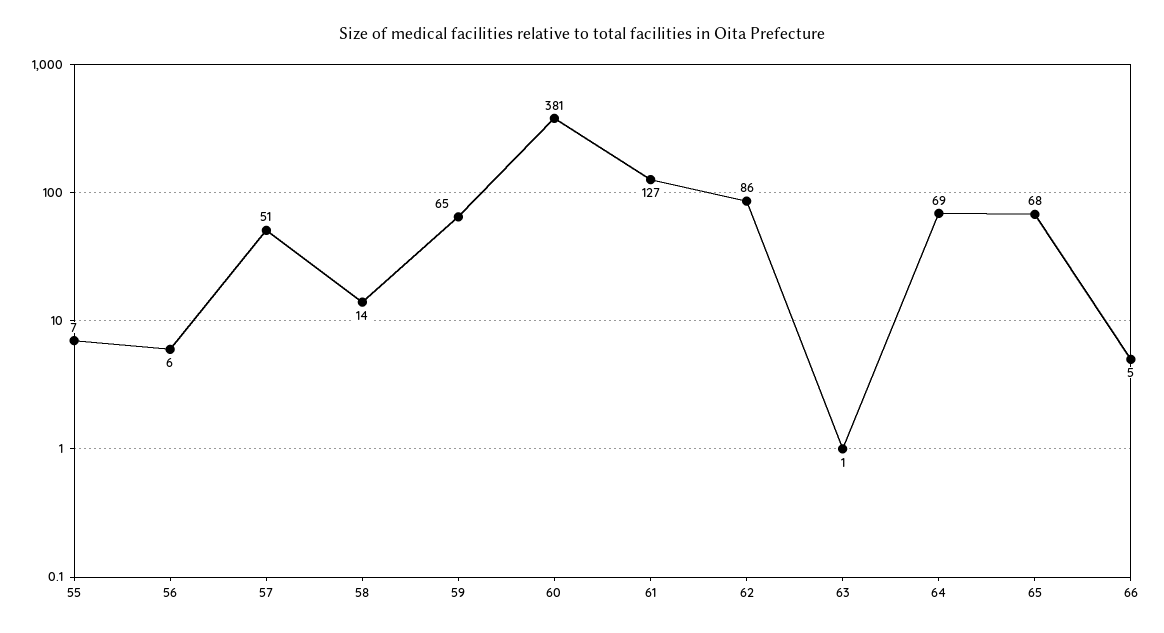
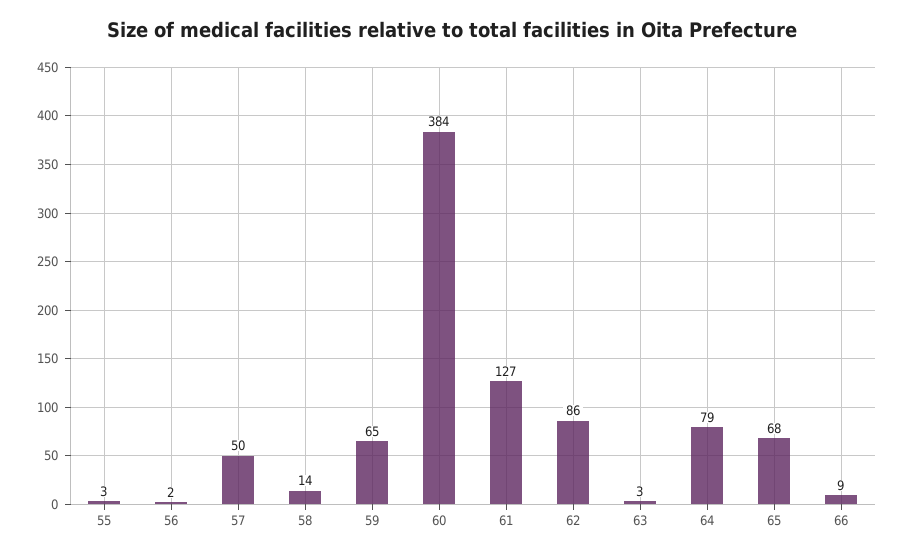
  {
-   "55": 7,
+   "55": 3,
-   "56": 6,
+   "56": 2,
-   "57": 51,
+   "57": 50,
    "58": 14,
    "59": 65,
-   "60": 381,
+   "60": 384,
    "61": 127,
    "62": 86,
-   "63": 1,
+   "63": 3,
-   "64": 69,
+   "64": 79,
    "65": 68,
-   "66": 5
+   "66": 9
  }

